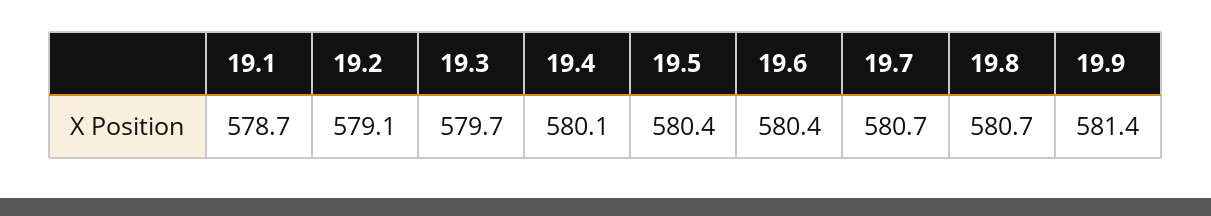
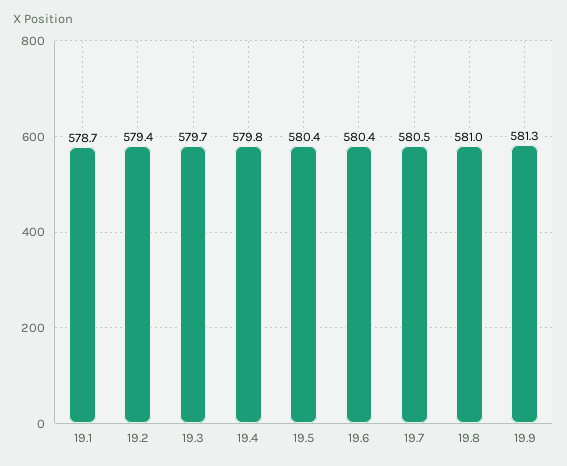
  {
    "19.1": 578.7,
-   "19.2": 579.1,
+   "19.2": 579.4,
    "19.3": 579.7,
-   "19.4": 580.1,
+   "19.4": 579.8,
    "19.5": 580.4,
    "19.6": 580.4,
-   "19.7": 580.7,
+   "19.7": 580.5,
-   "19.8": 580.7,
+   "19.8": 581,
-   "19.9": 581.4
+   "19.9": 581.3
  }

